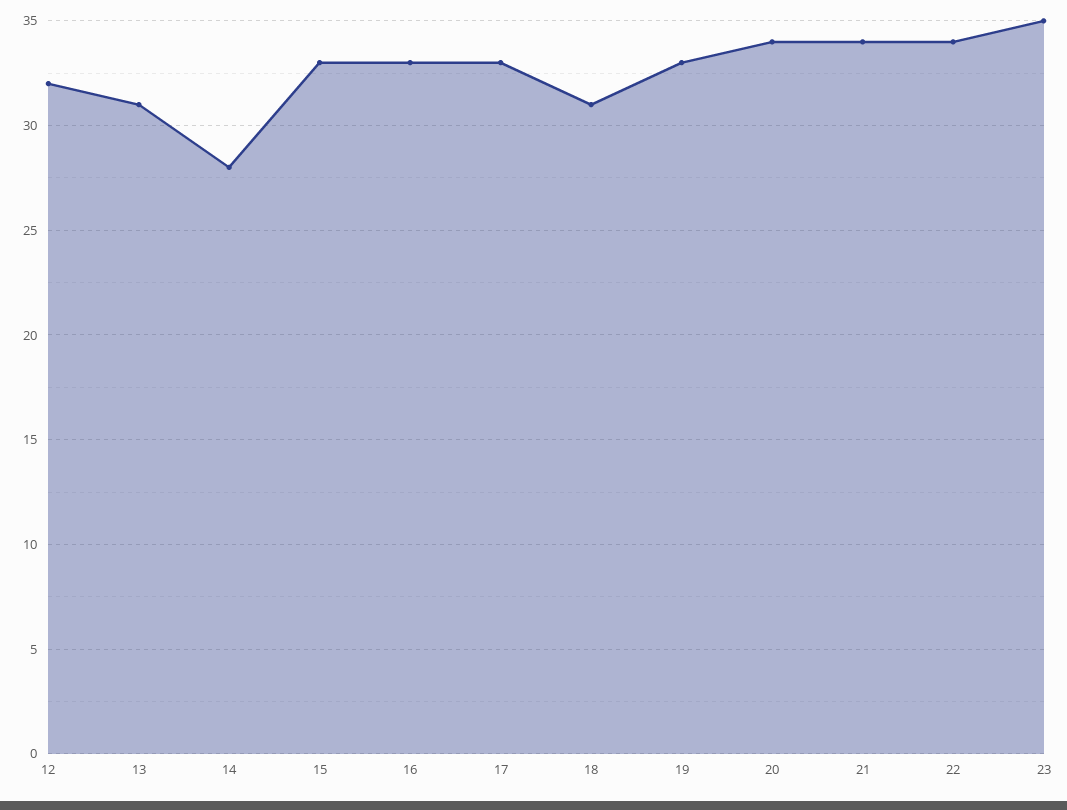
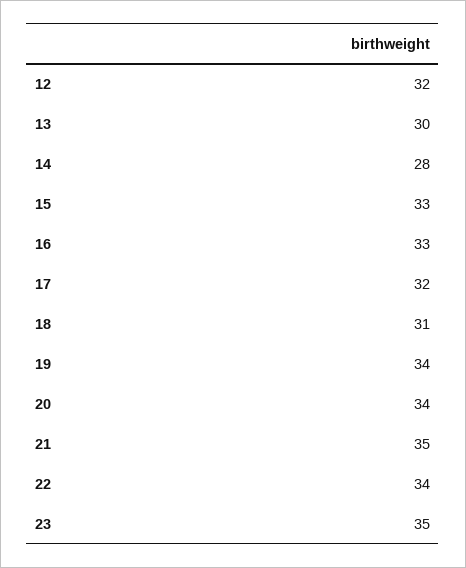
  {
    "12": 32,
-   "13": 31,
+   "13": 30,
    "14": 28,
    "15": 33,
    "16": 33,
-   "17": 33,
+   "17": 32,
    "18": 31,
-   "19": 33,
+   "19": 34,
    "20": 34,
-   "21": 34,
+   "21": 35,
    "22": 34,
    "23": 35
  }

